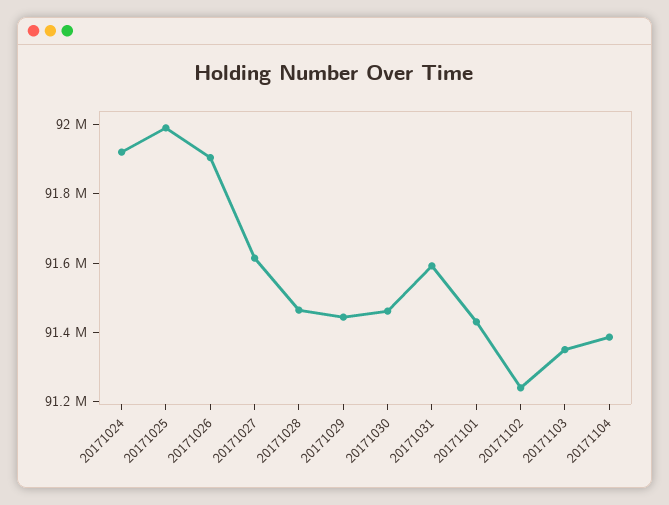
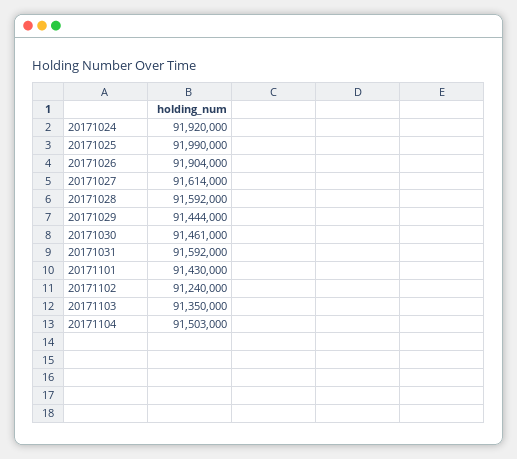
  {
    "20171024": 91920000,
    "20171025": 91990000,
    "20171026": 91904000,
    "20171027": 91614000,
-   "20171028": 91450000,
+   "20171028": 91592000,
    "20171029": 91444000,
    "20171030": 91461000,
    "20171031": 91592000,
    "20171101": 91430000,
    "20171102": 91240000,
    "20171103": 91350000,
-   "20171104": 91400000
+   "20171104": 91503000
  }

